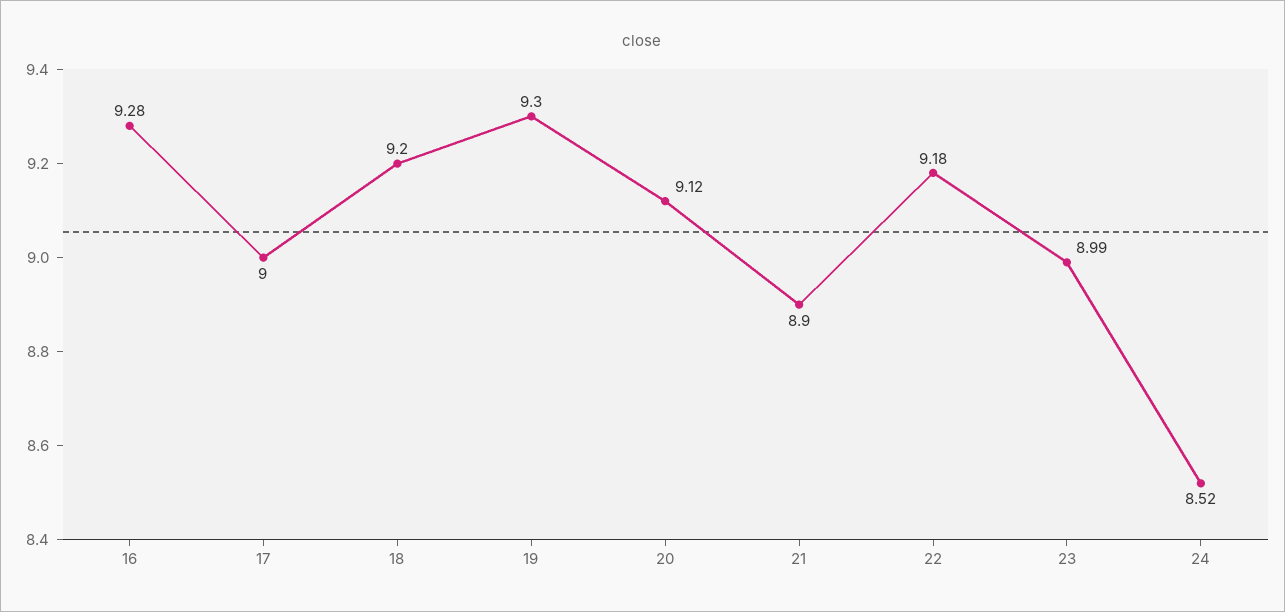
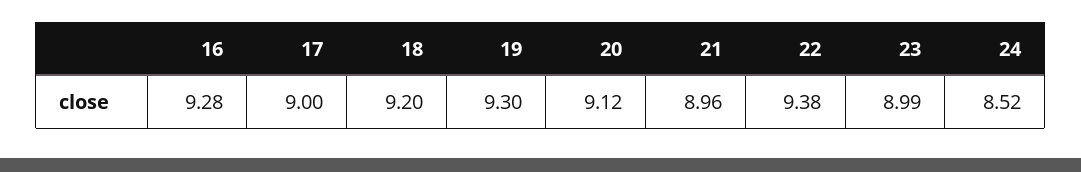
  {
    "16": 9.28,
    "17": 9,
    "18": 9.2,
    "19": 9.3,
    "20": 9.12,
-   "21": 8.9,
+   "21": 8.96,
-   "22": 9.18,
+   "22": 9.38,
    "23": 8.99,
    "24": 8.52
  }

